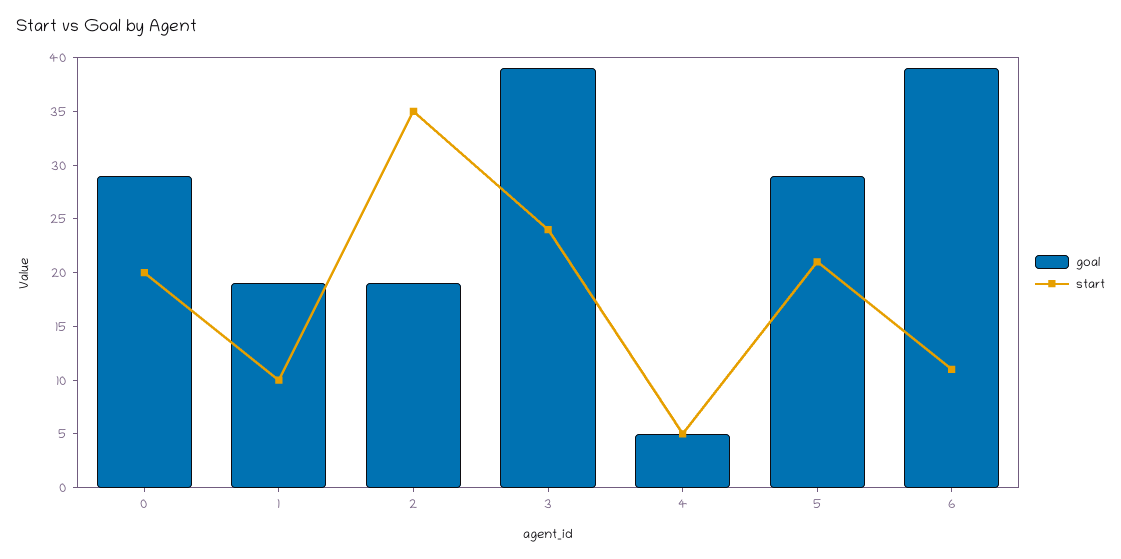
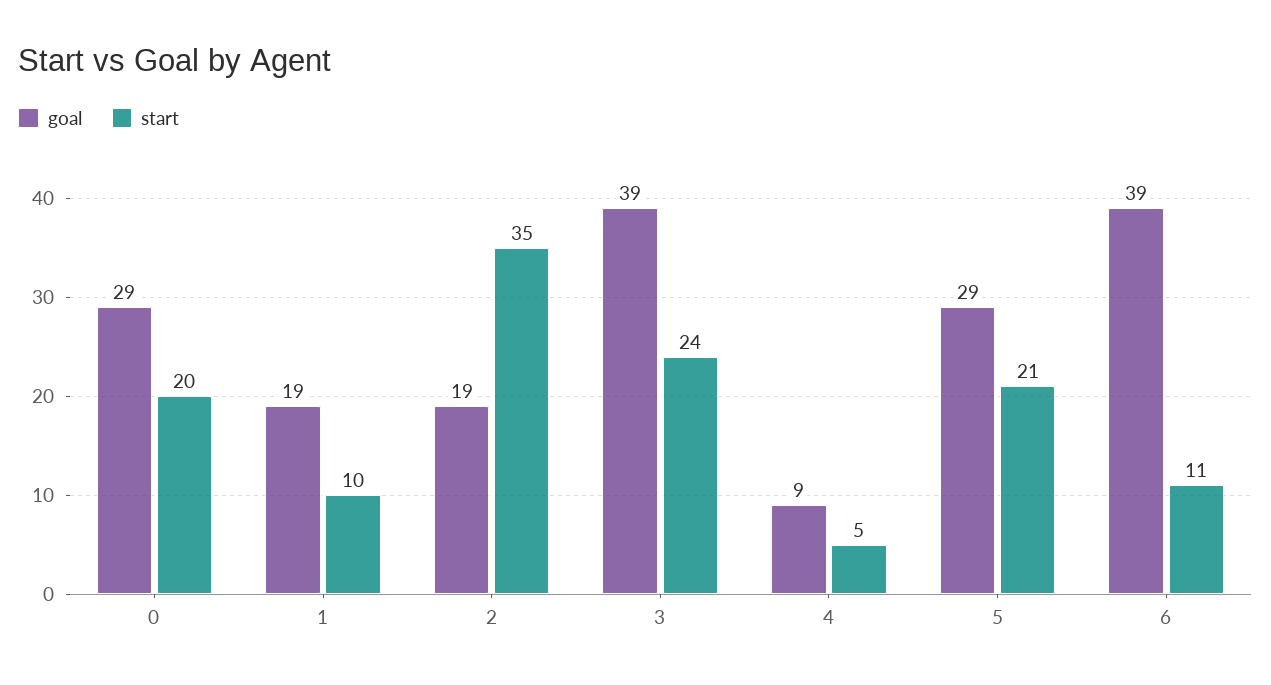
  {
    "goal": {
      "0": 29,
      "1": 19,
      "2": 19,
      "3": 39,
-     "4": 5,
+     "4": 9,
      "5": 29,
      "6": 39
    },
    "start": {
      "0": 20,
      "1": 10,
      "2": 35,
      "3": 24,
      "4": 5,
      "5": 21,
      "6": 11
    }
  }

